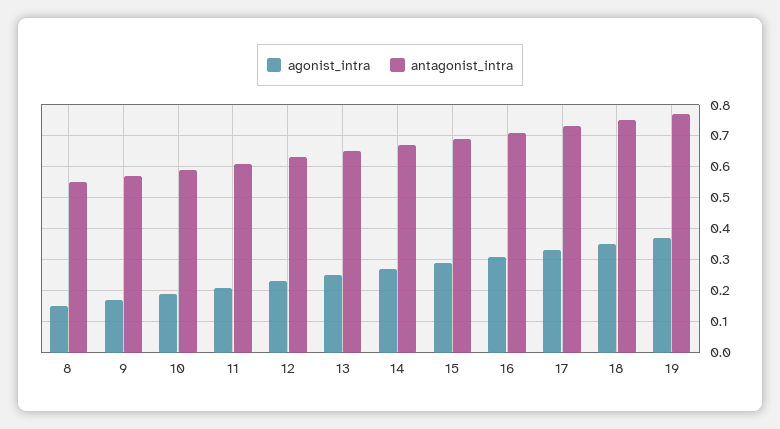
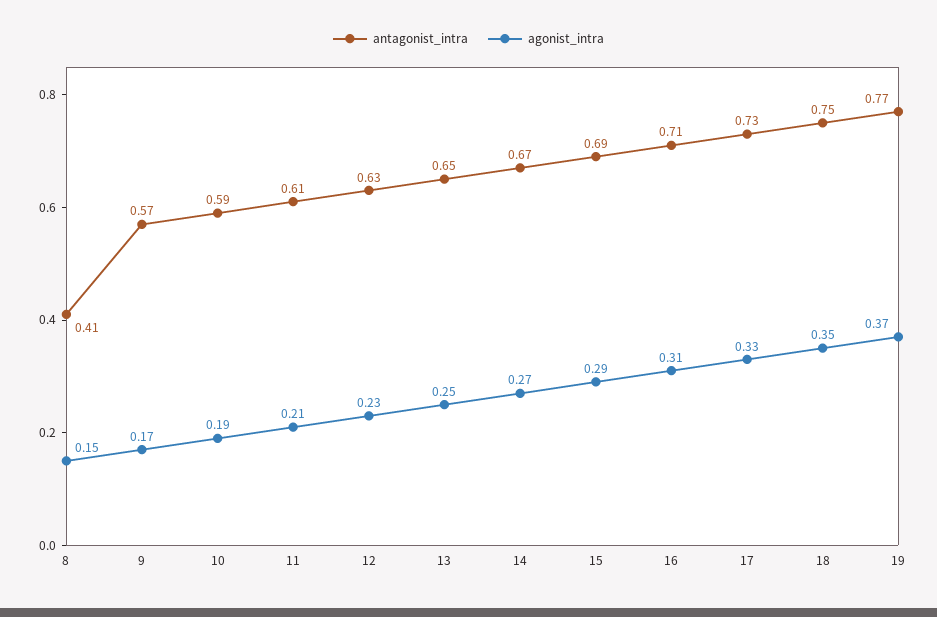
  {
    "agonist_intra": {
      "8": 0.15,
      "9": 0.17,
      "10": 0.19,
      "11": 0.21,
      "12": 0.23,
      "13": 0.25,
      "14": 0.27,
      "15": 0.29,
      "16": 0.31,
      "17": 0.33,
      "18": 0.35,
      "19": 0.37
    },
    "antagonist_intra": {
-     "8": 0.55,
+     "8": 0.41,
      "9": 0.57,
      "10": 0.59,
      "11": 0.61,
      "12": 0.63,
      "13": 0.65,
      "14": 0.67,
      "15": 0.69,
      "16": 0.71,
      "17": 0.73,
      "18": 0.75,
      "19": 0.77
    }
  }

